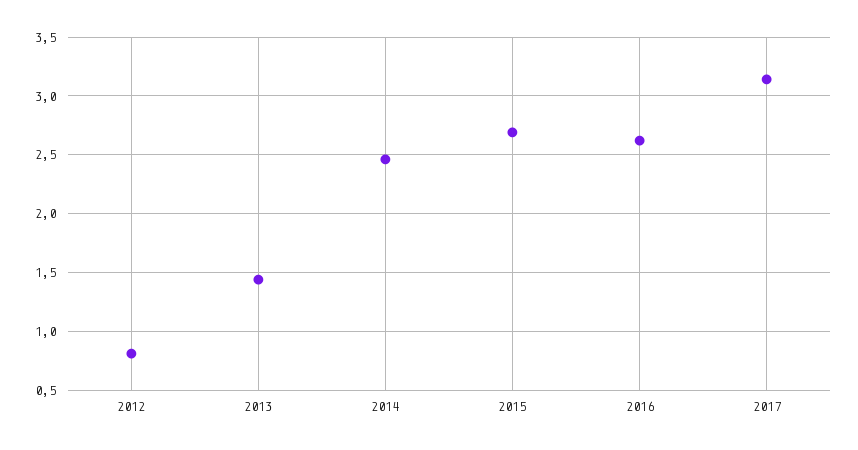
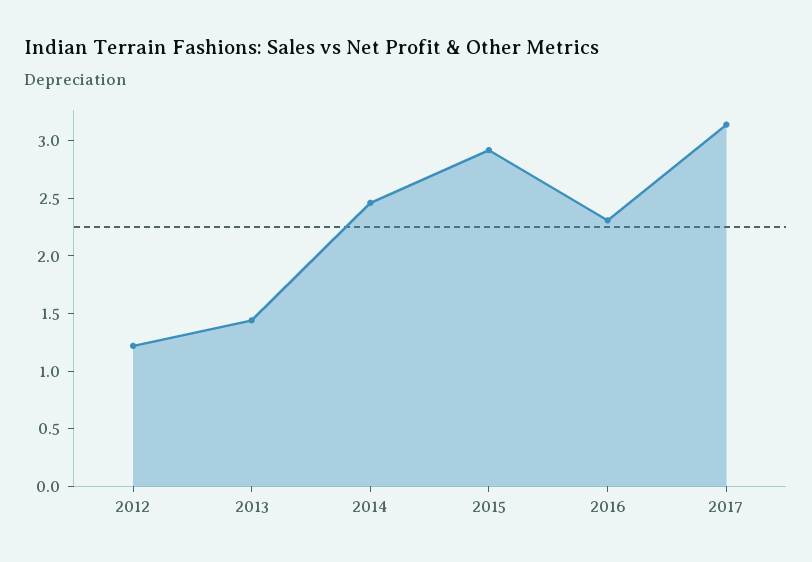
  {
-   "2012": 0.8,
+   "2012": 1.2,
    "2013": 1.4,
    "2014": 2.5,
-   "2015": 2.7,
+   "2015": 2.9,
-   "2016": 2.6,
+   "2016": 2.3,
    "2017": 3.1
  }

